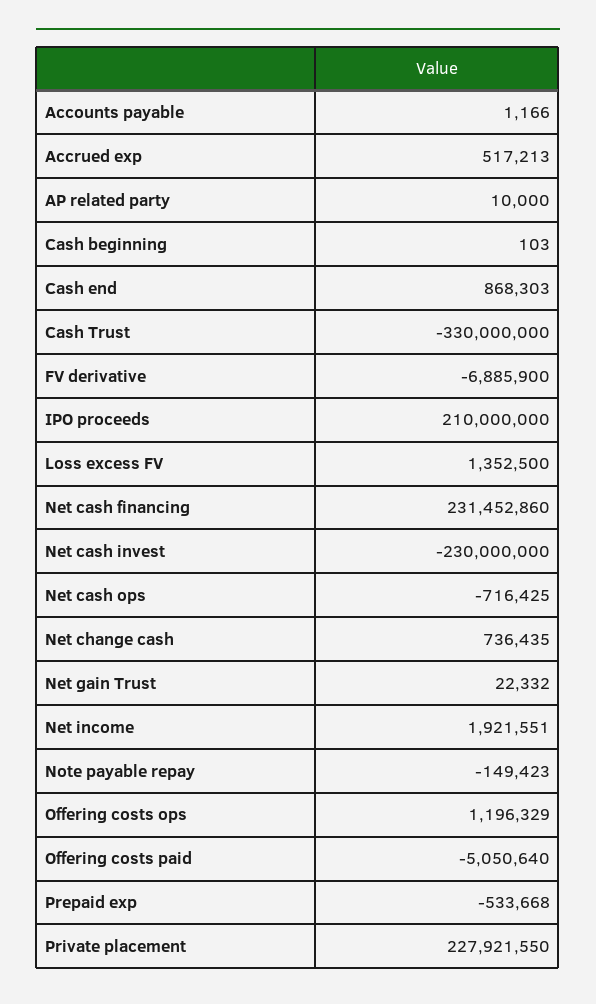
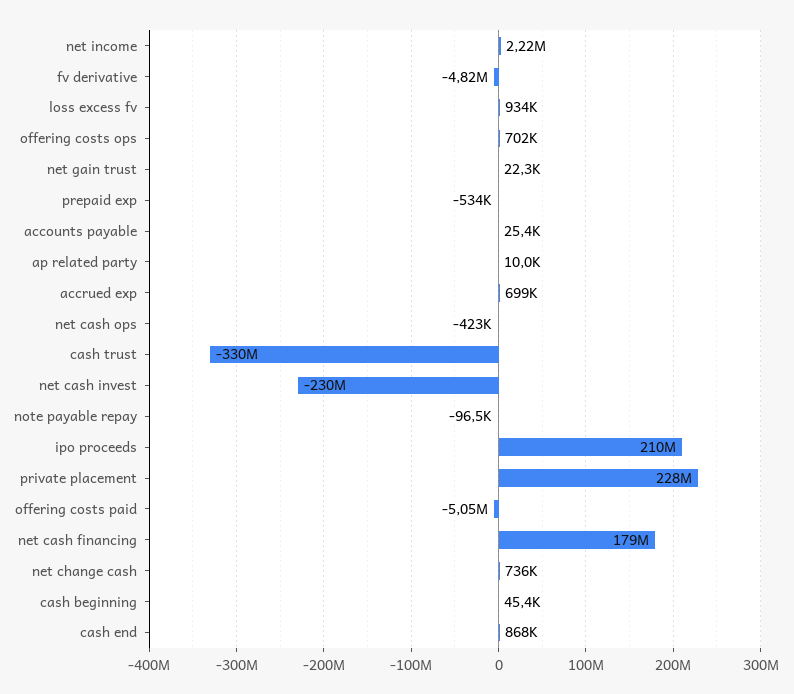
  {
-   "Accounts payable": 1166,
+   "Accounts payable": 25400,
-   "Accrued exp": 517213,
+   "Accrued exp": 699000,
    "AP related party": 10000,
-   "Cash beginning": 103,
+   "Cash beginning": 45400,
    "Cash end": 868303,
    "Cash Trust": -330000000,
-   "FV derivative": -6885900,
+   "FV derivative": -4820000,
    "IPO proceeds": 210000000,
-   "Loss excess FV": 1352500,
+   "Loss excess FV": 934000,
-   "Net cash financing": 231452860,
+   "Net cash financing": 179000000,
    "Net cash invest": -230000000,
-   "Net cash ops": -716425,
+   "Net cash ops": -423000,
    "Net change cash": 736435,
    "Net gain Trust": 22332,
-   "Net income": 1921551,
+   "Net income": 2220000,
-   "Note payable repay": -149423,
+   "Note payable repay": -96500,
-   "Offering costs ops": 1196329,
+   "Offering costs ops": 702000,
    "Offering costs paid": -5050640,
    "Prepaid exp": -533668,
    "Private placement": 227921550
  }

